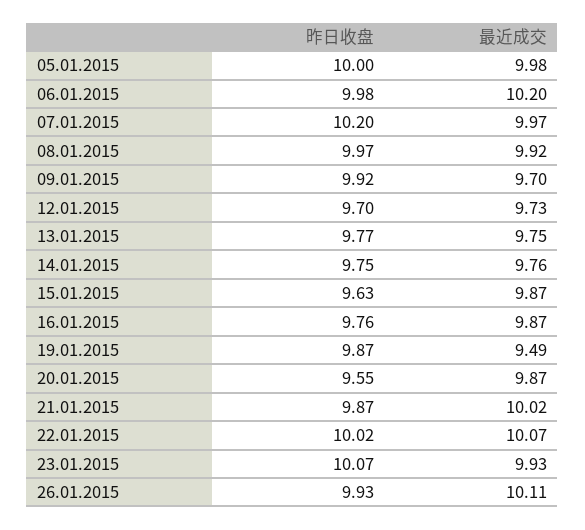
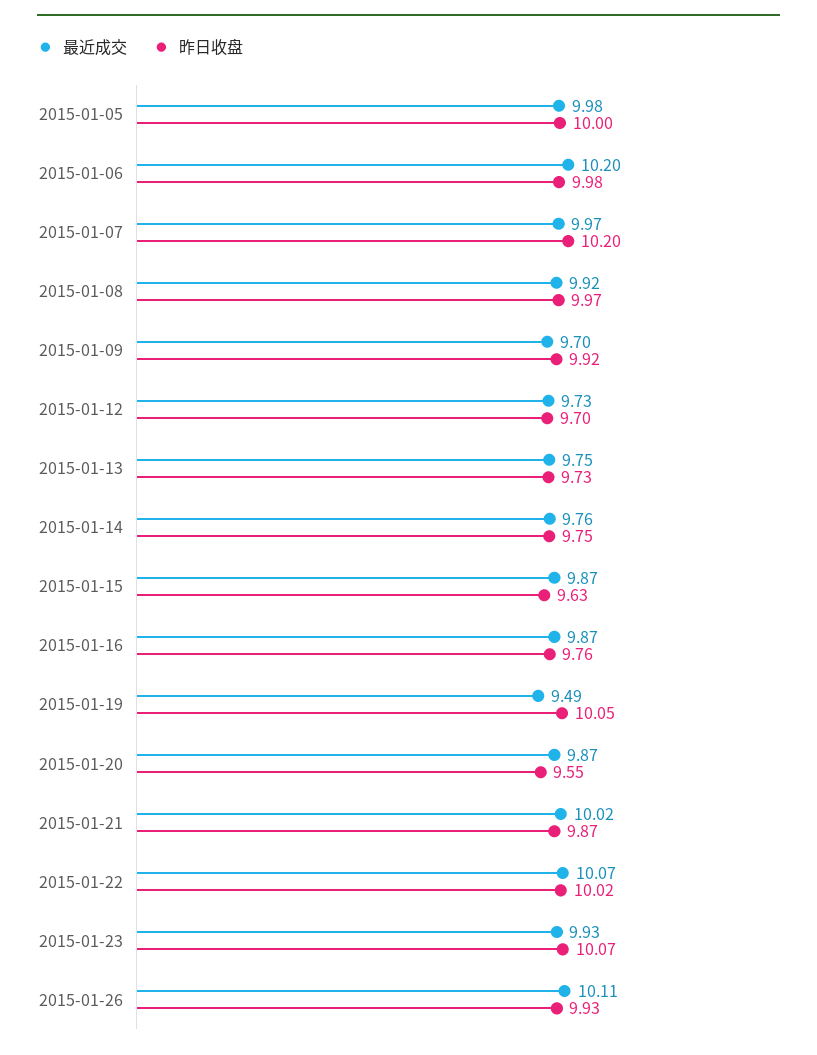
  {
    "昨日收盘": {
      "05.01.2015": 10,
      "06.01.2015": 9.98,
      "07.01.2015": 10.2,
      "08.01.2015": 9.97,
      "09.01.2015": 9.92,
      "12.01.2015": 9.7,
-     "13.01.2015": 9.77,
+     "13.01.2015": 9.73,
      "14.01.2015": 9.75,
      "15.01.2015": 9.63,
      "16.01.2015": 9.76,
-     "19.01.2015": 9.87,
+     "19.01.2015": 10.05,
      "20.01.2015": 9.55,
      "21.01.2015": 9.87,
      "22.01.2015": 10.02,
      "23.01.2015": 10.07,
      "26.01.2015": 9.93
    },
    "最近成交": {
      "05.01.2015": 9.98,
      "06.01.2015": 10.2,
      "07.01.2015": 9.97,
      "08.01.2015": 9.92,
      "09.01.2015": 9.7,
      "12.01.2015": 9.73,
      "13.01.2015": 9.75,
      "14.01.2015": 9.76,
      "15.01.2015": 9.87,
      "16.01.2015": 9.87,
      "19.01.2015": 9.49,
      "20.01.2015": 9.87,
      "21.01.2015": 10.02,
      "22.01.2015": 10.07,
      "23.01.2015": 9.93,
      "26.01.2015": 10.11
    }
  }

